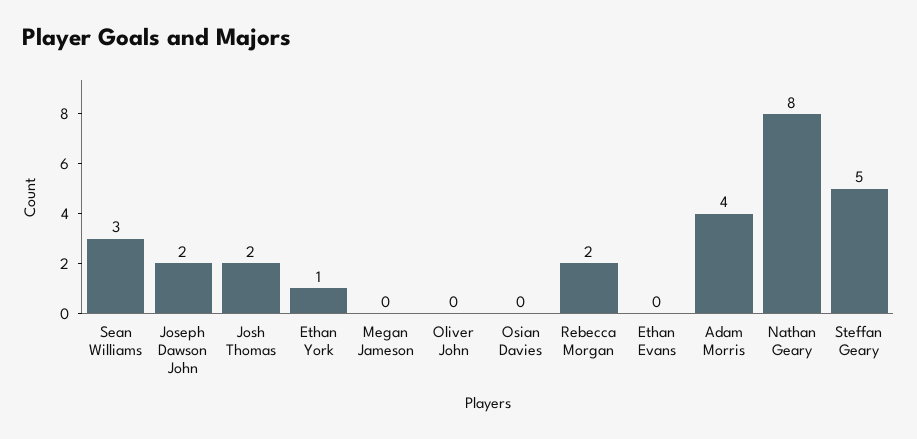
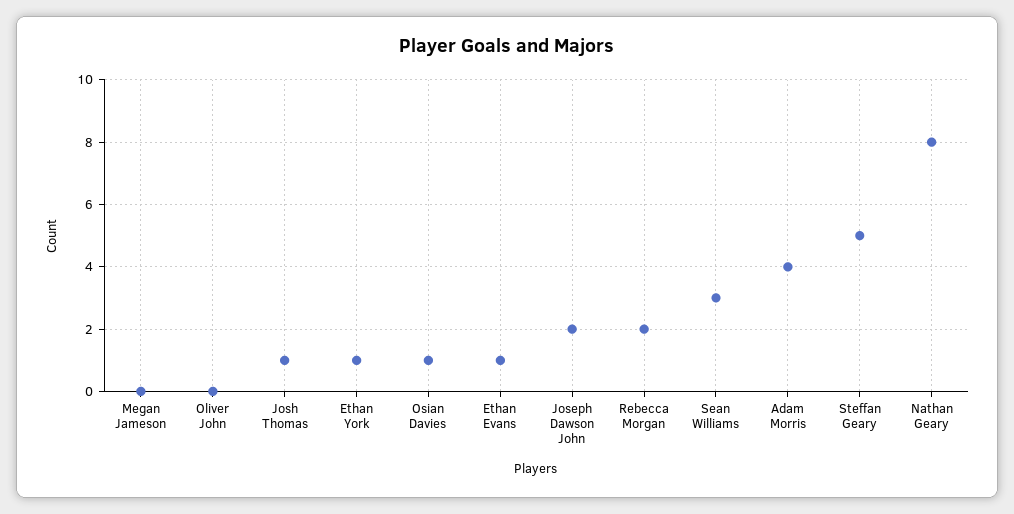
  {
    "Sean Williams": 3,
    "Joseph Dawson John": 2,
-   "Josh Thomas": 2,
+   "Josh Thomas": 1,
    "Ethan York": 1,
    "Megan Jameson": 0,
    "Oliver John": 0,
-   "Osian Davies": 0,
+   "Osian Davies": 1,
    "Rebecca Morgan": 2,
-   "Ethan Evans": 0,
+   "Ethan Evans": 1,
    "Adam Morris": 4,
    "Nathan Geary": 8,
    "Steffan Geary": 5
  }

